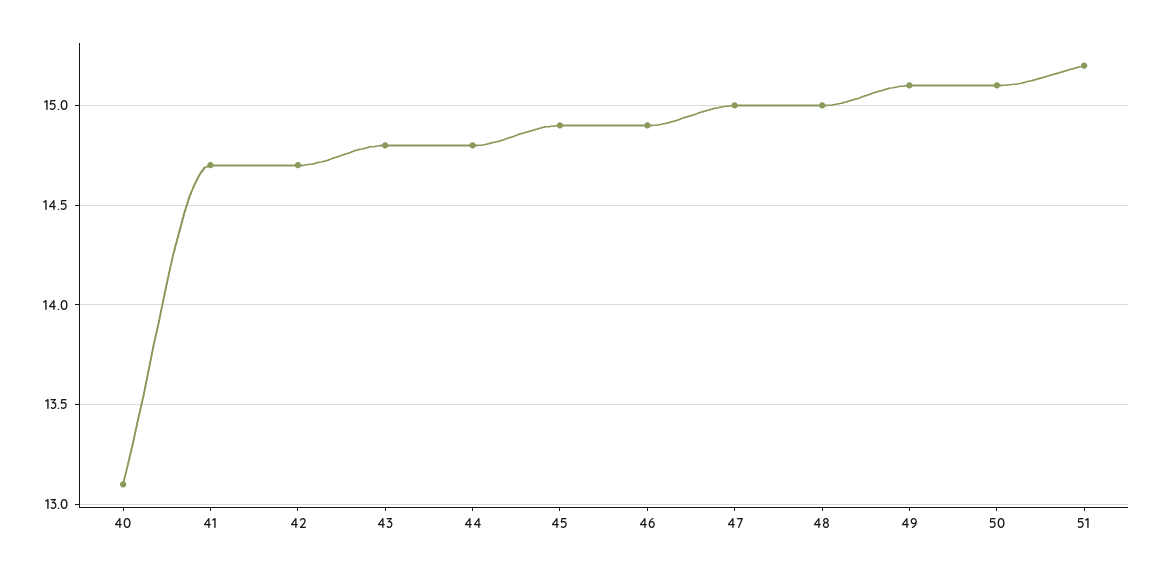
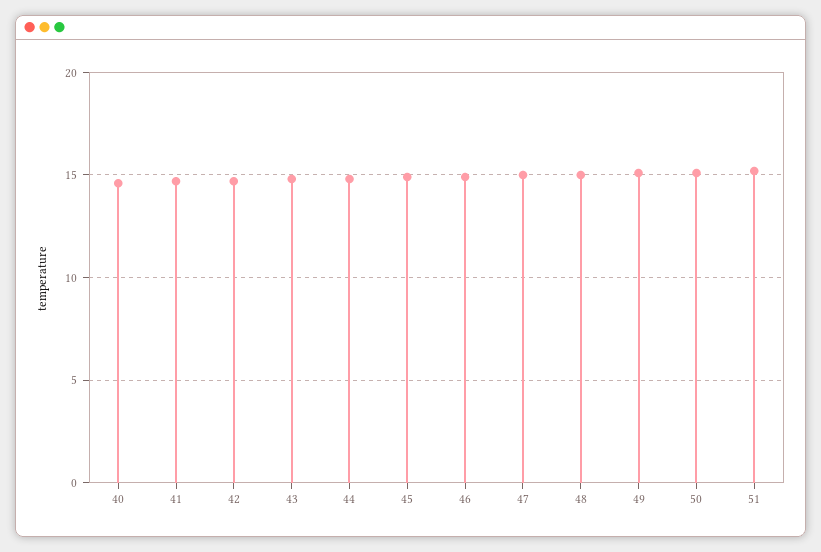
  {
-   "40": 13.1,
+   "40": 14.5,
    "41": 14.7,
    "42": 14.7,
    "43": 14.8,
    "44": 14.8,
    "45": 14.9,
    "46": 14.9,
    "47": 15,
    "48": 15,
    "49": 15.1,
    "50": 15.1,
    "51": 15.2
  }

